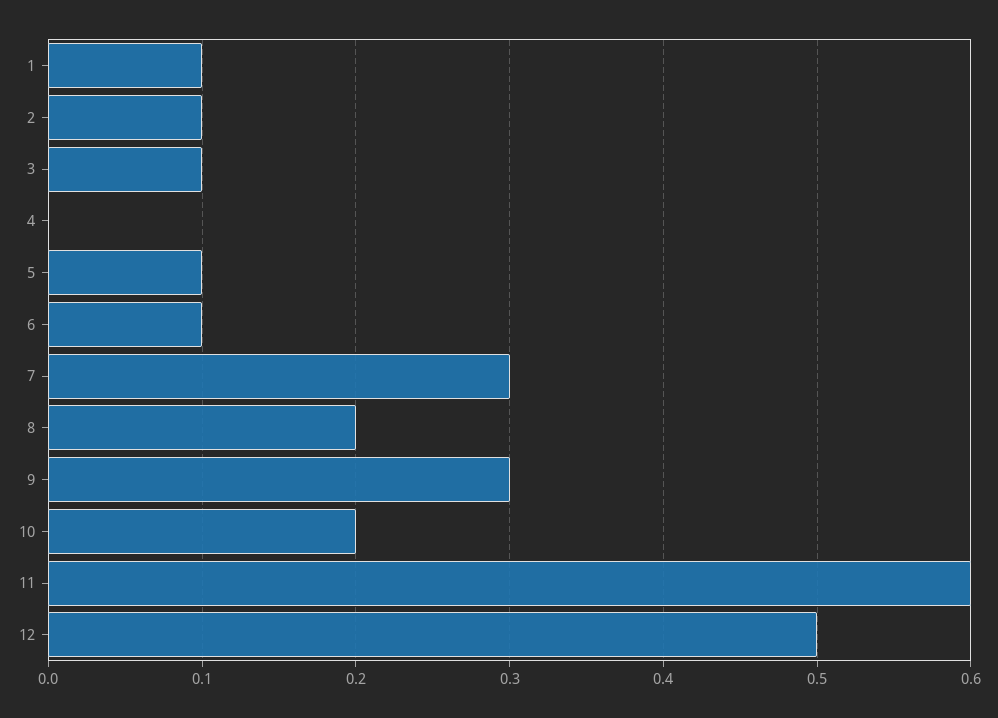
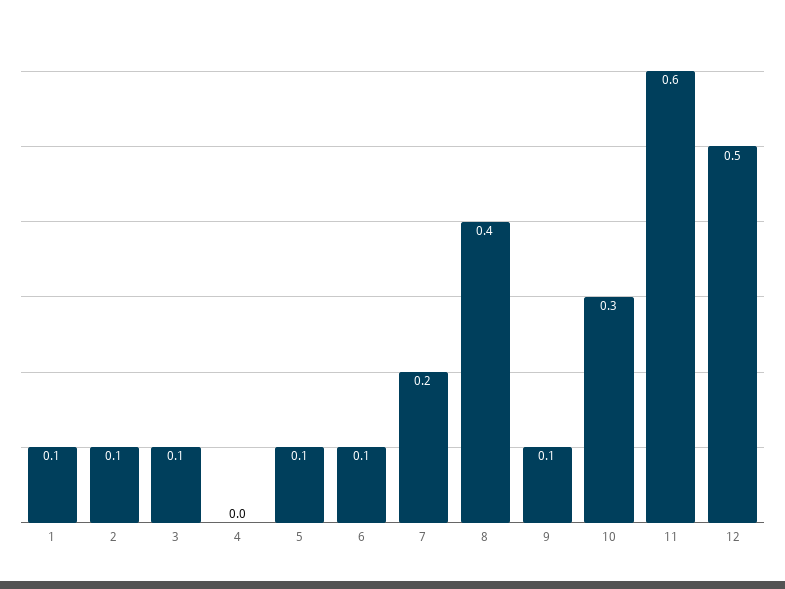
  {
    "1": 0.1,
    "2": 0.1,
    "3": 0.1,
    "4": 0,
    "5": 0.1,
    "6": 0.1,
-   "7": 0.3,
+   "7": 0.2,
-   "8": 0.2,
+   "8": 0.4,
-   "9": 0.3,
+   "9": 0.1,
-   "10": 0.2,
+   "10": 0.3,
    "11": 0.6,
    "12": 0.5
  }

